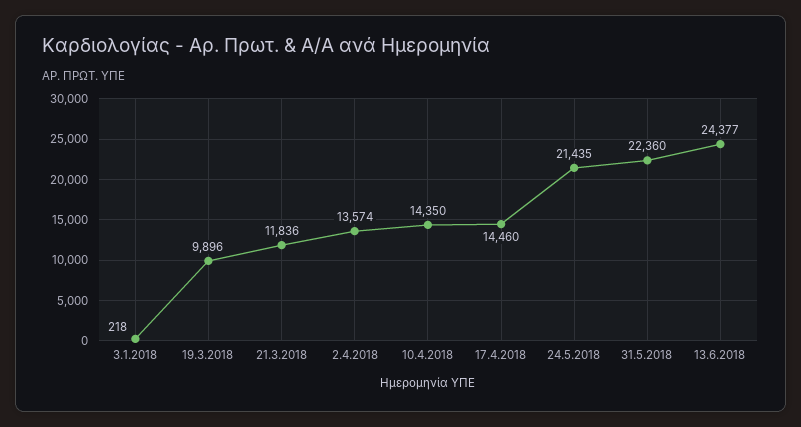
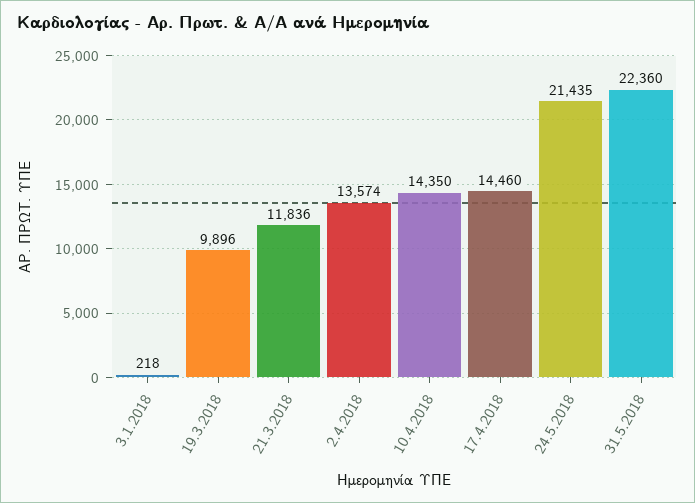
  {
    "3.1.2018": 218,
    "19.3.2018": 9896,
    "21.3.2018": 11836,
    "2.4.2018": 13574,
    "10.4.2018": 14350,
    "17.4.2018": 14460,
    "24.5.2018": 21435,
-   "31.5.2018": 22360,
+   "31.5.2018": 22360
-   "13.6.2018": 24377
  }

